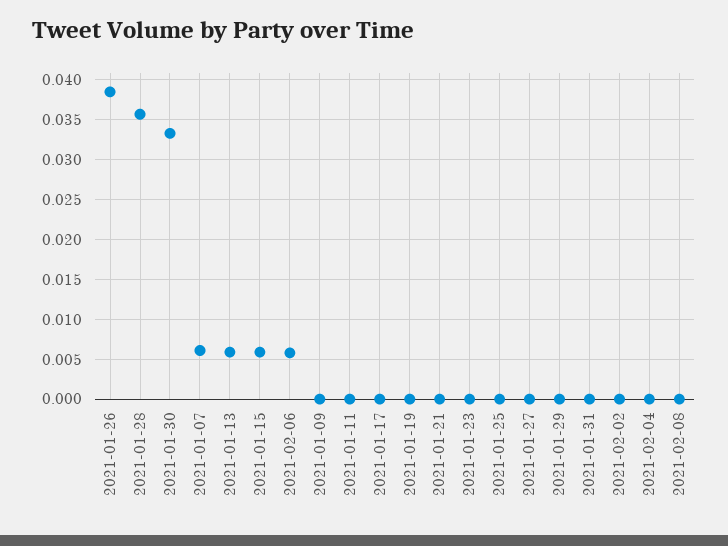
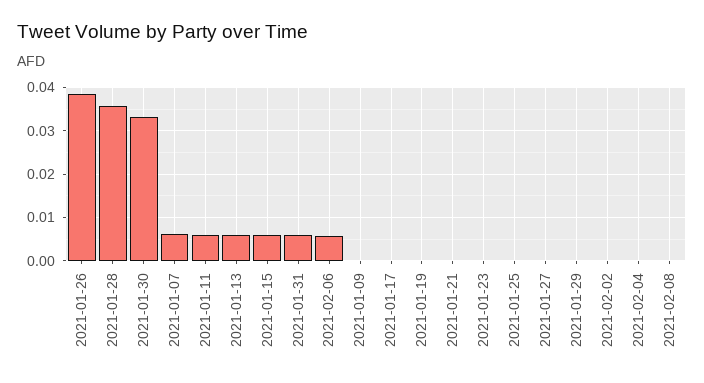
  {
    "2021-01-26": 0.039,
    "2021-01-28": 0.036,
    "2021-01-30": 0.033,
    "2021-01-07": 0.006,
    "2021-01-13": 0.006,
    "2021-01-15": 0.006,
    "2021-02-06": 0.006,
    "2021-01-09": 0,
-   "2021-01-11": 0,
+   "2021-01-11": 0.006,
    "2021-01-17": 0,
    "2021-01-19": 0,
    "2021-01-21": 0,
    "2021-01-23": 0,
    "2021-01-25": 0,
    "2021-01-27": 0,
    "2021-01-29": 0,
-   "2021-01-31": 0,
+   "2021-01-31": 0.006,
    "2021-02-02": 0,
    "2021-02-04": 0,
    "2021-02-08": 0
  }

